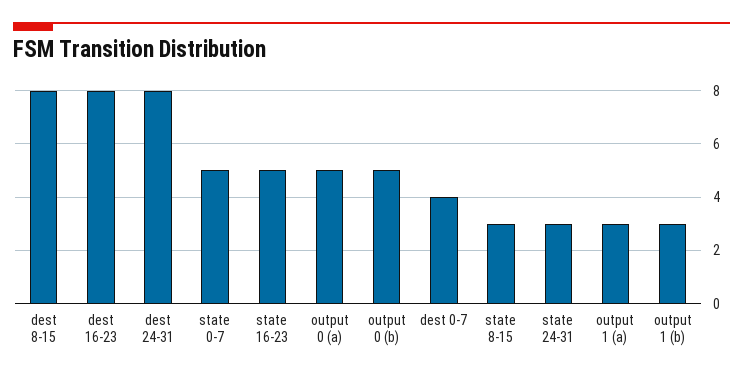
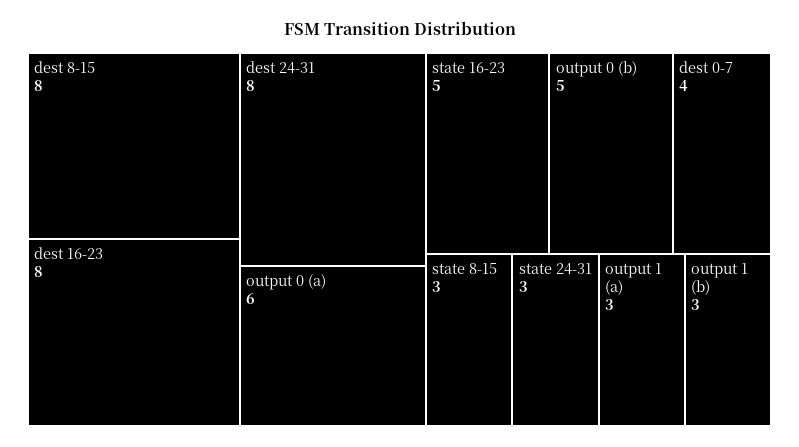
  {
    "dest 8-15": 8,
    "dest 16-23": 8,
    "dest 24-31": 8,
-   "state 0-7": 5,
    "state 16-23": 5,
-   "output 0 (a)": 5,
+   "output 0 (a)": 6,
    "output 0 (b)": 5,
    "dest 0-7": 4,
    "state 8-15": 3,
    "state 24-31": 3,
    "output 1 (a)": 3,
    "output 1 (b)": 3
  }

